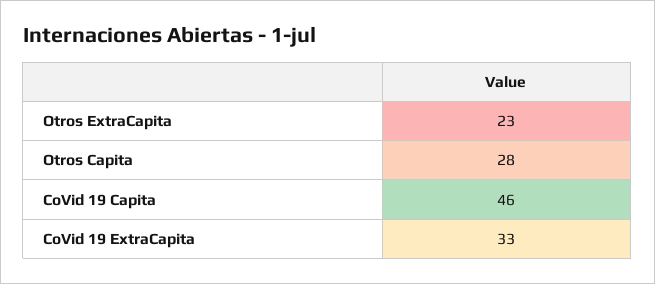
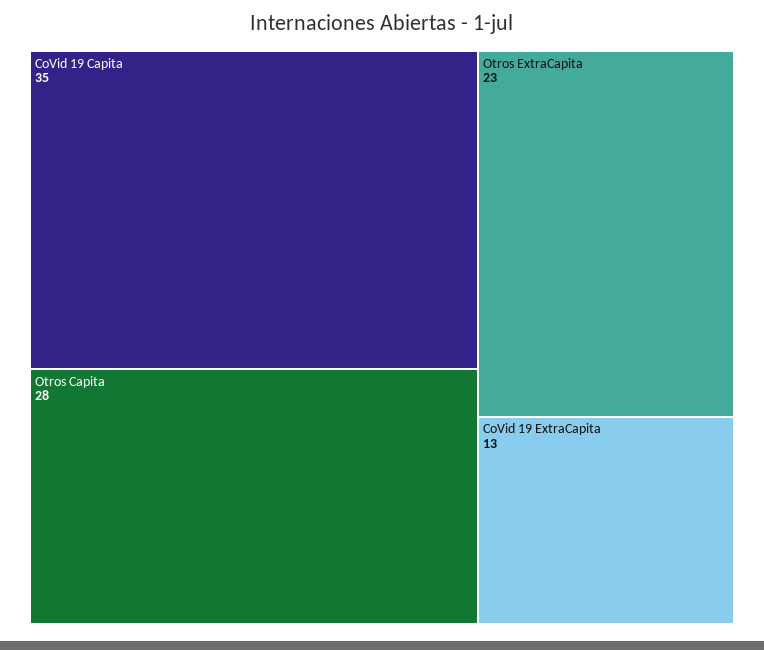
  {
    "Otros ExtraCapita": 23,
    "Otros Capita": 28,
-   "CoVid 19 Capita": 46,
+   "CoVid 19 Capita": 35,
-   "CoVid 19 ExtraCapita": 33
+   "CoVid 19 ExtraCapita": 13
  }

